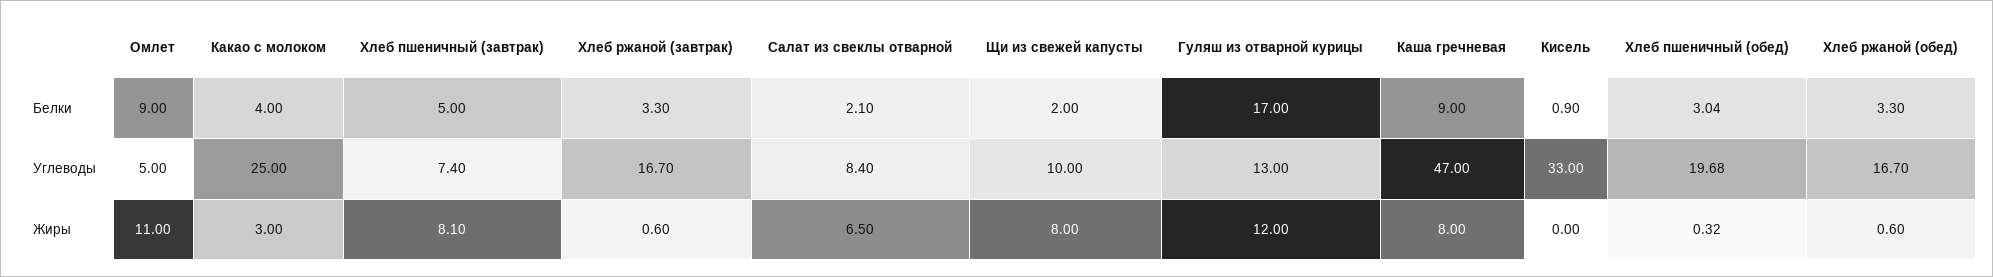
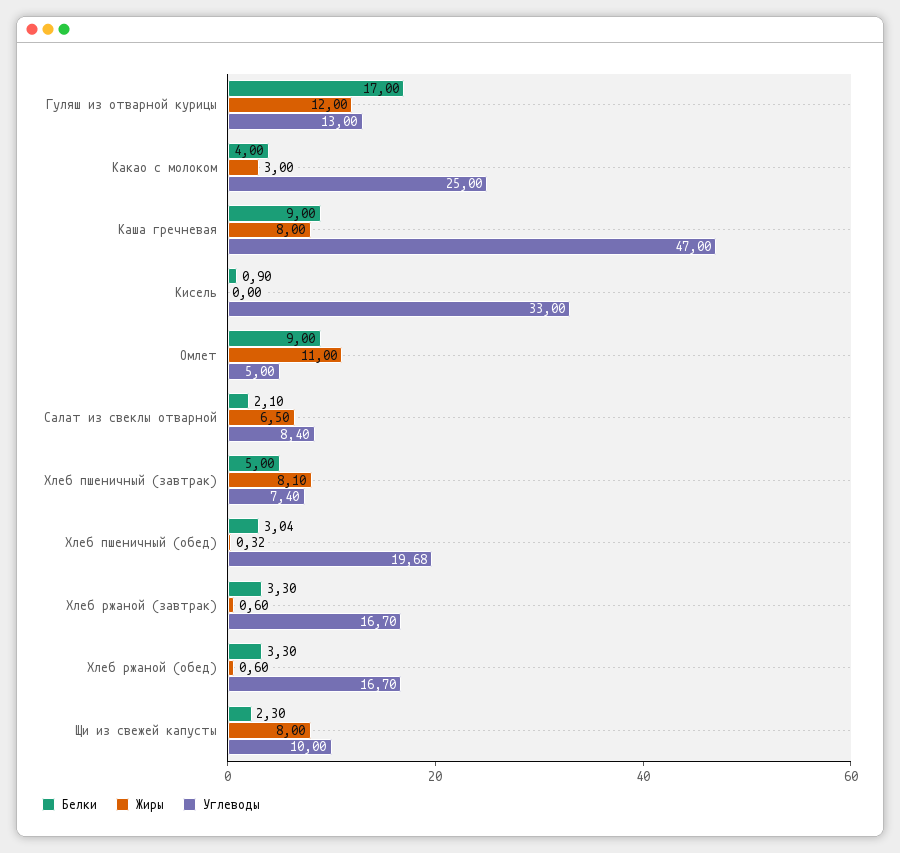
  {
    "Белки": {
      "Омлет": 9,
      "Какао с молоком": 4,
      "Хлеб пшеничный (завтрак)": 5,
      "Хлеб ржаной (завтрак)": 3.3,
      "Салат из свеклы отварной": 2.1,
-     "Щи из свежей капусты": 2,
+     "Щи из свежей капусты": 2.3,
      "Гуляш из отварной курицы": 17,
      "Каша гречневая": 9,
      "Кисель": 0.9,
      "Хлеб пшеничный (обед)": 3.04,
      "Хлеб ржаной (обед)": 3.3
    },
    "Углеводы": {
      "Омлет": 5,
      "Какао с молоком": 25,
      "Хлеб пшеничный (завтрак)": 7.4,
      "Хлеб ржаной (завтрак)": 16.7,
      "Салат из свеклы отварной": 8.4,
      "Щи из свежей капусты": 10,
      "Гуляш из отварной курицы": 13,
      "Каша гречневая": 47,
      "Кисель": 33,
      "Хлеб пшеничный (обед)": 19.68,
      "Хлеб ржаной (обед)": 16.7
    },
    "Жиры": {
      "Омлет": 11,
      "Какао с молоком": 3,
      "Хлеб пшеничный (завтрак)": 8.1,
      "Хлеб ржаной (завтрак)": 0.6,
      "Салат из свеклы отварной": 6.5,
      "Щи из свежей капусты": 8,
      "Гуляш из отварной курицы": 12,
      "Каша гречневая": 8,
      "Кисель": 0,
      "Хлеб пшеничный (обед)": 0.32,
      "Хлеб ржаной (обед)": 0.6
    }
  }

